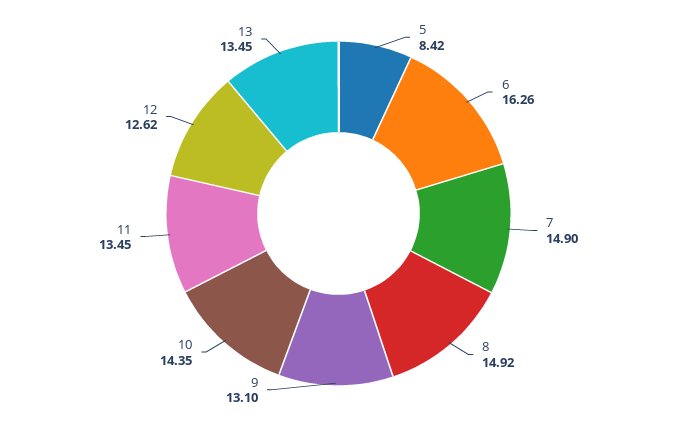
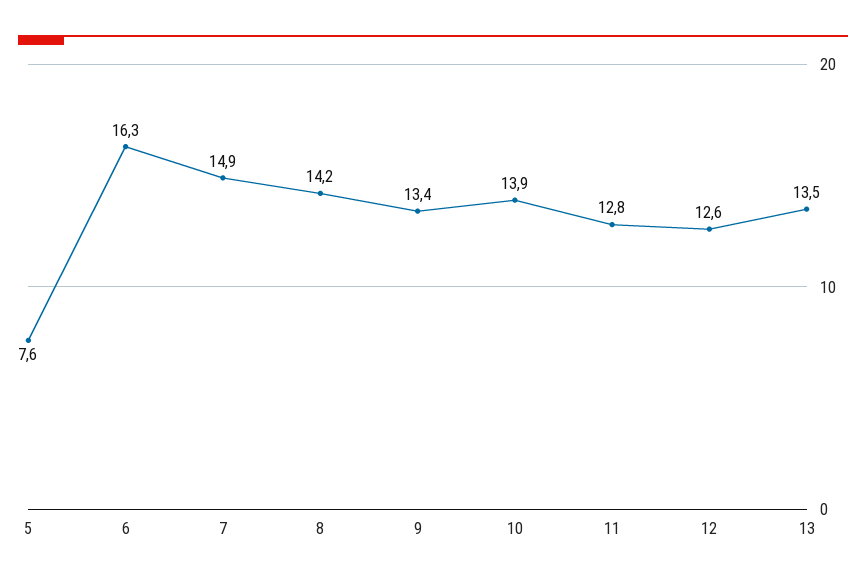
  {
-   "5": 8.42,
+   "5": 7.6,
    "6": 16.26,
    "7": 14.9,
-   "8": 14.92,
+   "8": 14.2,
-   "9": 13.1,
+   "9": 13.4,
-   "10": 14.35,
+   "10": 13.9,
-   "11": 13.45,
+   "11": 12.8,
    "12": 12.62,
    "13": 13.45
  }

